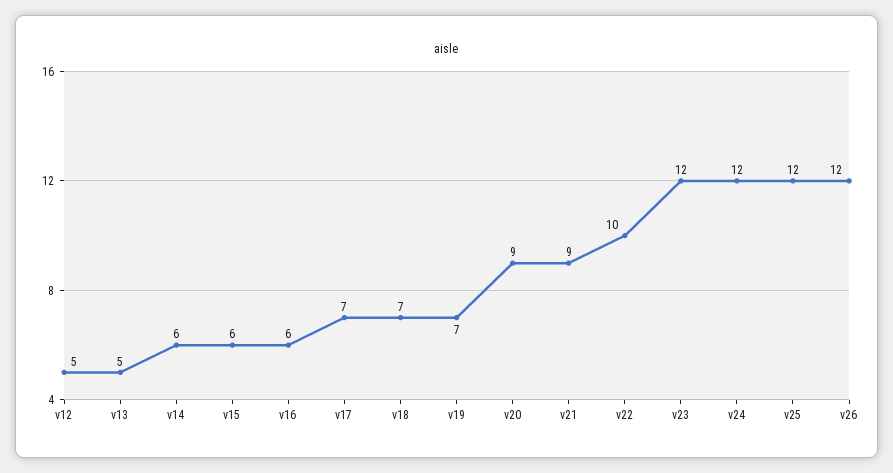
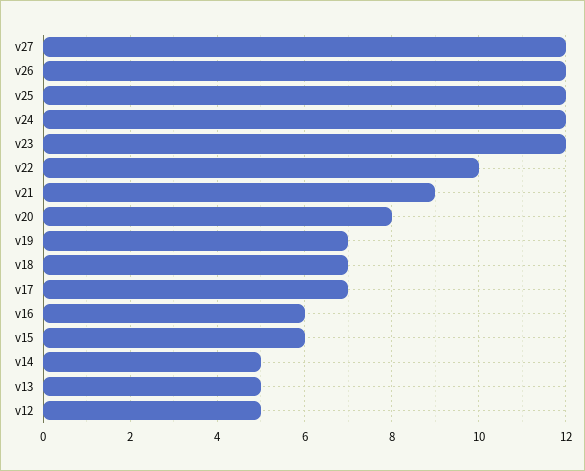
  {
    "v12": 5,
    "v13": 5,
-   "v14": 6,
+   "v14": 5,
    "v15": 6,
    "v16": 6,
    "v17": 7,
    "v18": 7,
    "v19": 7,
-   "v20": 9,
+   "v20": 8,
    "v21": 9,
    "v22": 10,
    "v23": 12,
    "v24": 12,
    "v25": 12,
-   "v26": 12
+   "v26": 12,
+   "v27": 12
  }

